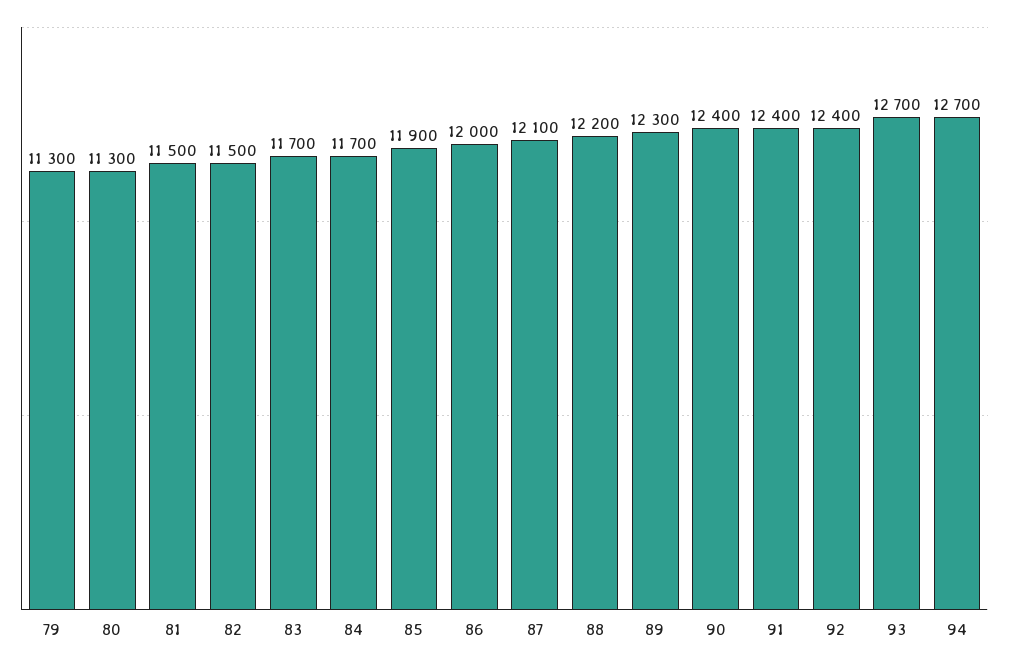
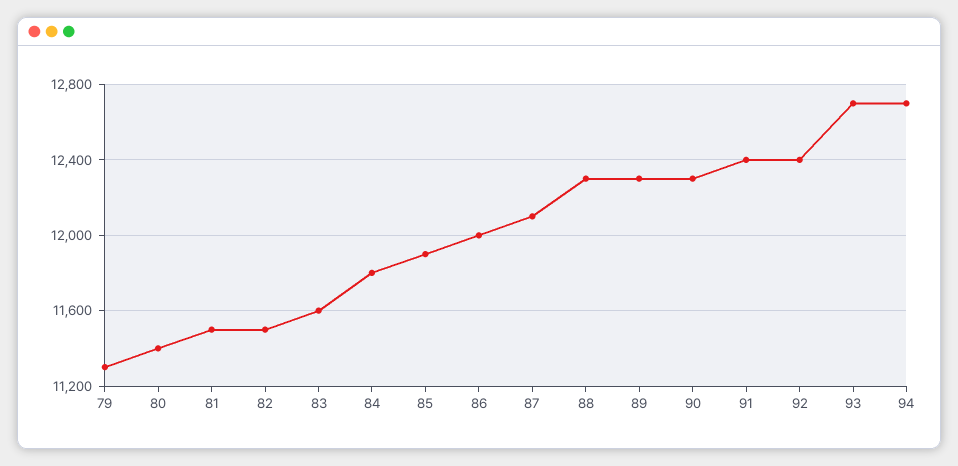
  {
    "79": 11300,
-   "80": 11300,
+   "80": 11400,
    "81": 11500,
    "82": 11500,
-   "83": 11700,
+   "83": 11600,
-   "84": 11700,
+   "84": 11800,
    "85": 11900,
    "86": 12000,
    "87": 12100,
-   "88": 12200,
+   "88": 12300,
    "89": 12300,
-   "90": 12400,
+   "90": 12300,
    "91": 12400,
    "92": 12400,
    "93": 12700,
    "94": 12700
  }

